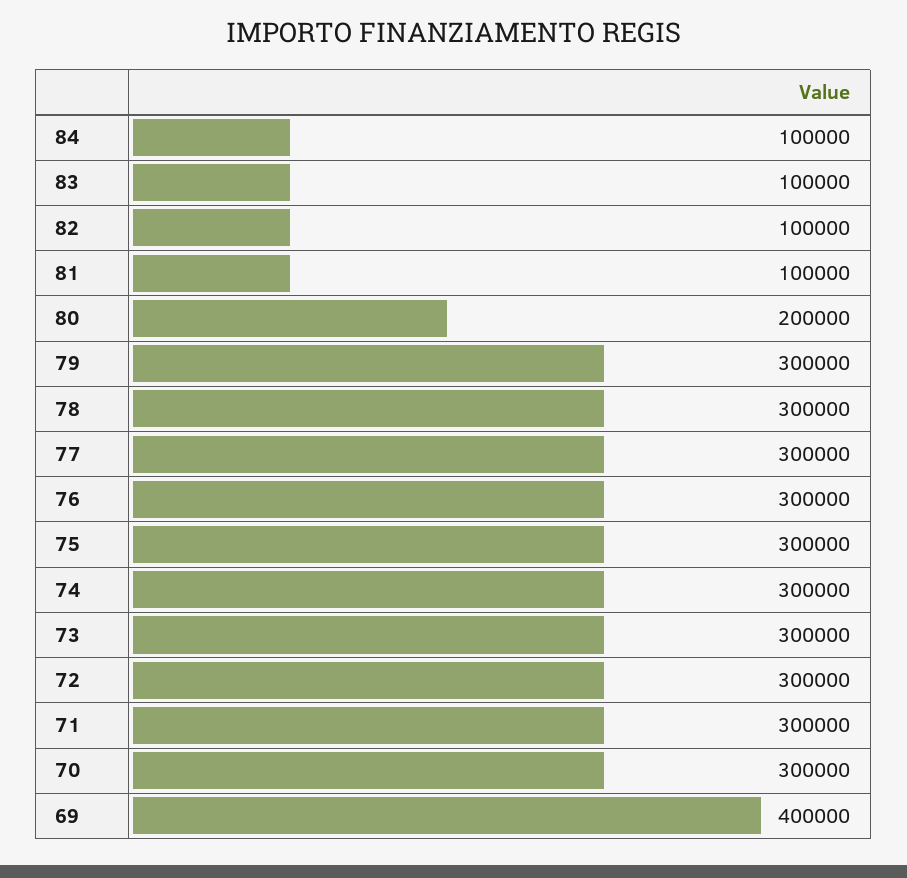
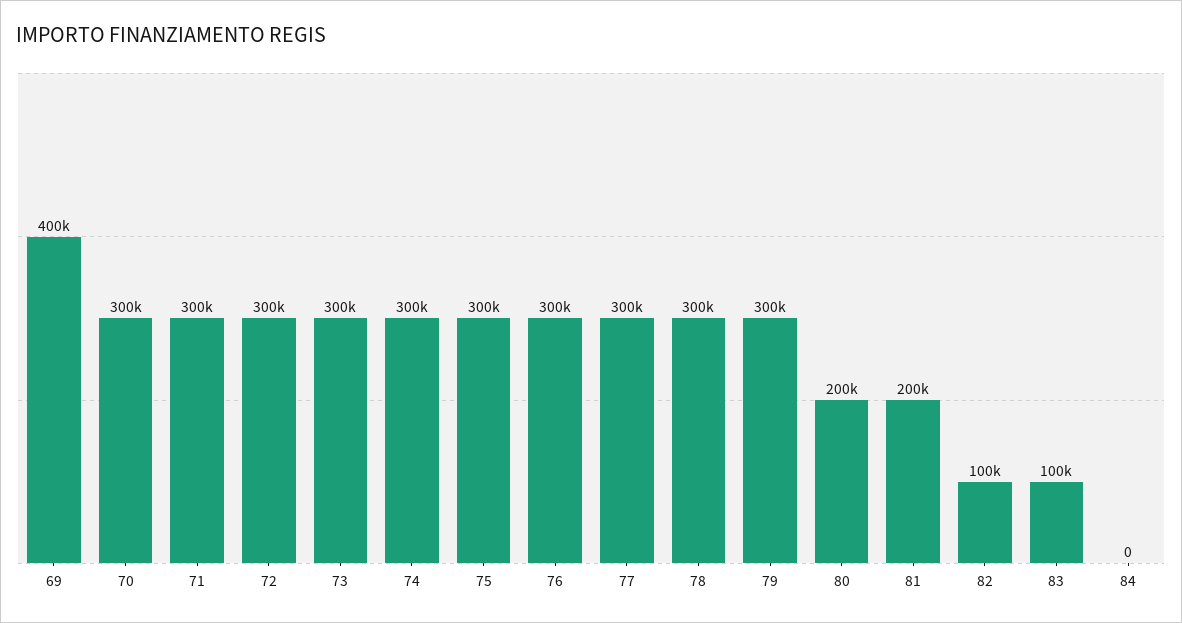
  {
-   "84": 100000,
+   "84": 0,
    "83": 100000,
    "82": 100000,
-   "81": 100000,
+   "81": 200000,
    "80": 200000,
    "79": 300000,
    "78": 300000,
    "77": 300000,
    "76": 300000,
    "75": 300000,
    "74": 300000,
    "73": 300000,
    "72": 300000,
    "71": 300000,
    "70": 300000,
    "69": 400000
  }

